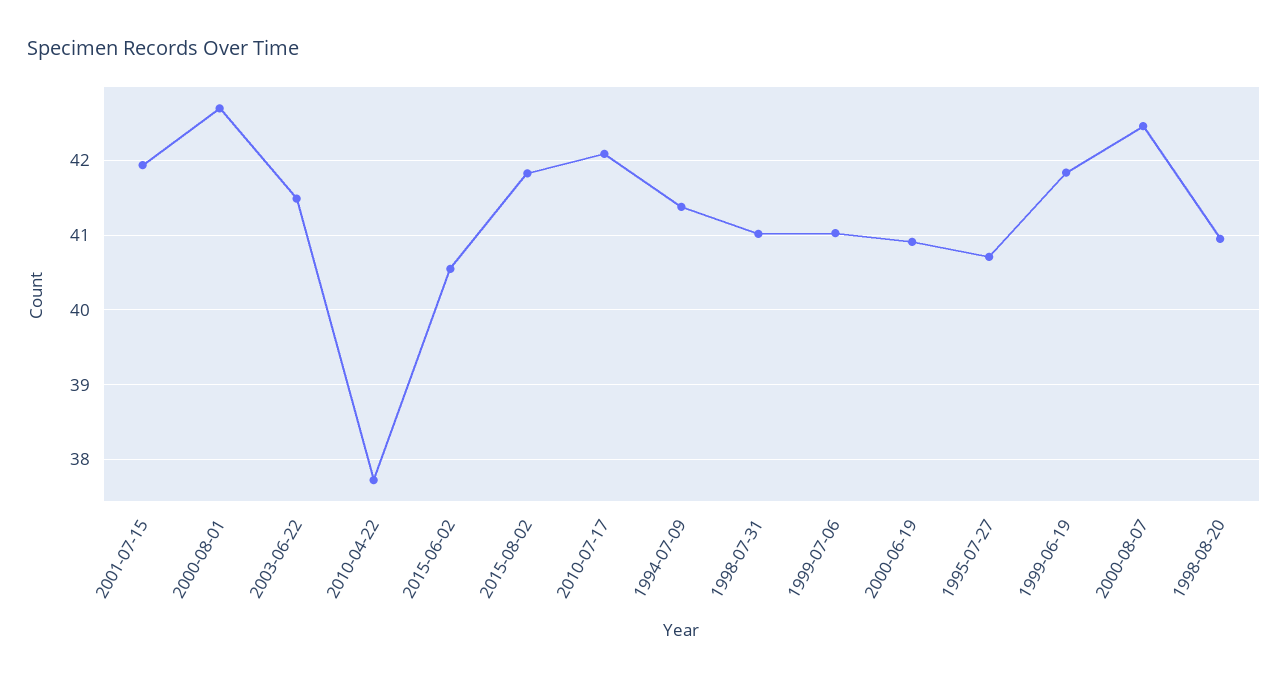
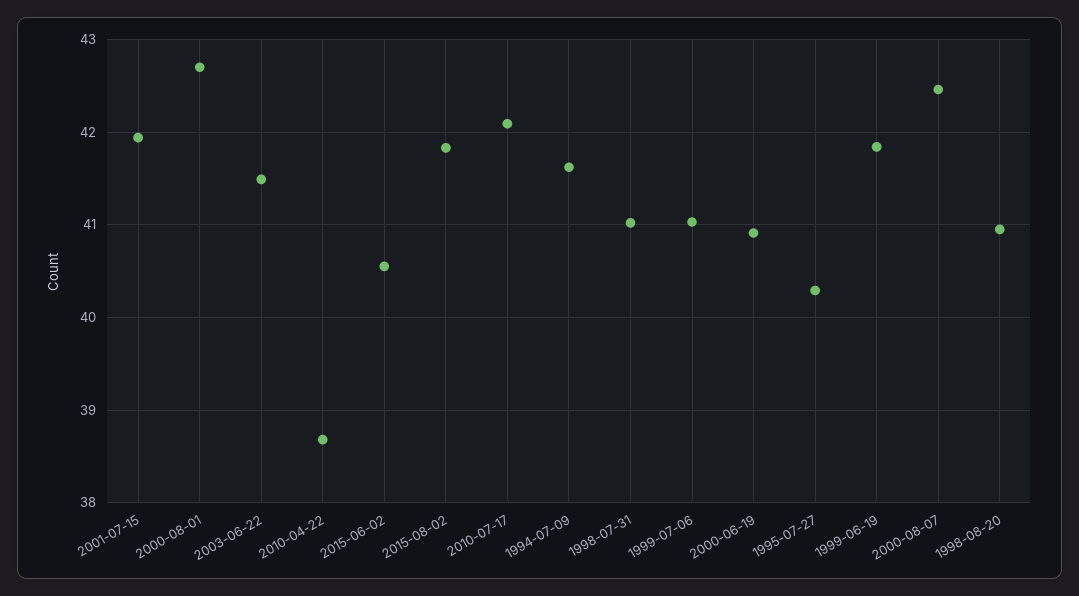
  {
    "2001-07-15": 41.9,
    "2000-08-01": 42.7,
    "2003-06-22": 41.5,
-   "2010-04-22": 37.7,
+   "2010-04-22": 38.7,
    "2015-06-02": 40.6,
    "2015-08-02": 41.8,
    "2010-07-17": 42.1,
-   "1994-07-09": 41.4,
+   "1994-07-09": 41.6,
    "1998-07-31": 41,
    "1999-07-06": 41,
    "2000-06-19": 40.9,
-   "1995-07-27": 40.7,
+   "1995-07-27": 40.3,
    "1999-06-19": 41.8,
    "2000-08-07": 42.5,
    "1998-08-20": 41
  }

